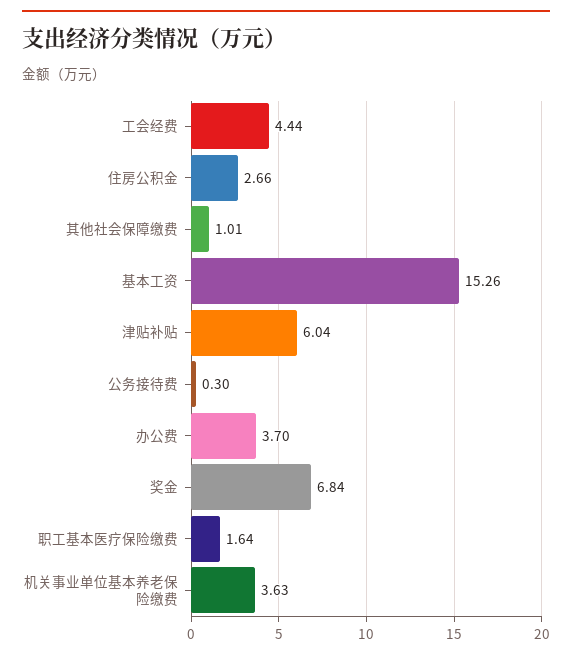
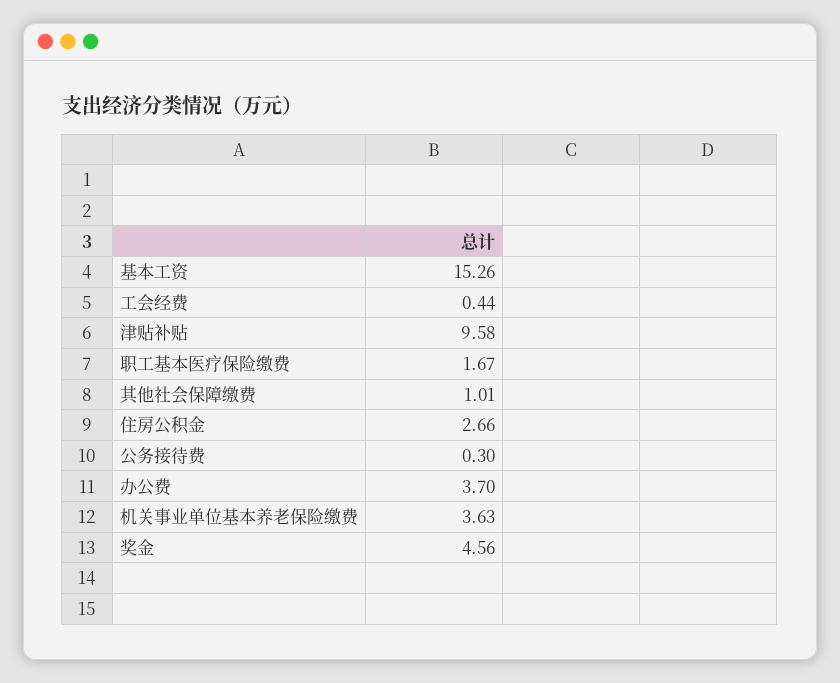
  {
-   "工会经费": 4.44,
+   "工会经费": 0.44,
    "住房公积金": 2.66,
    "其他社会保障缴费": 1.01,
    "基本工资": 15.26,
-   "津贴补贴": 6.04,
+   "津贴补贴": 9.58,
    "公务接待费": 0.3,
    "办公费": 3.7,
-   "奖金": 6.84,
+   "奖金": 4.56,
-   "职工基本医疗保险缴费": 1.64,
+   "职工基本医疗保险缴费": 1.67,
    "机关事业单位基本养老保险缴费": 3.63
  }

